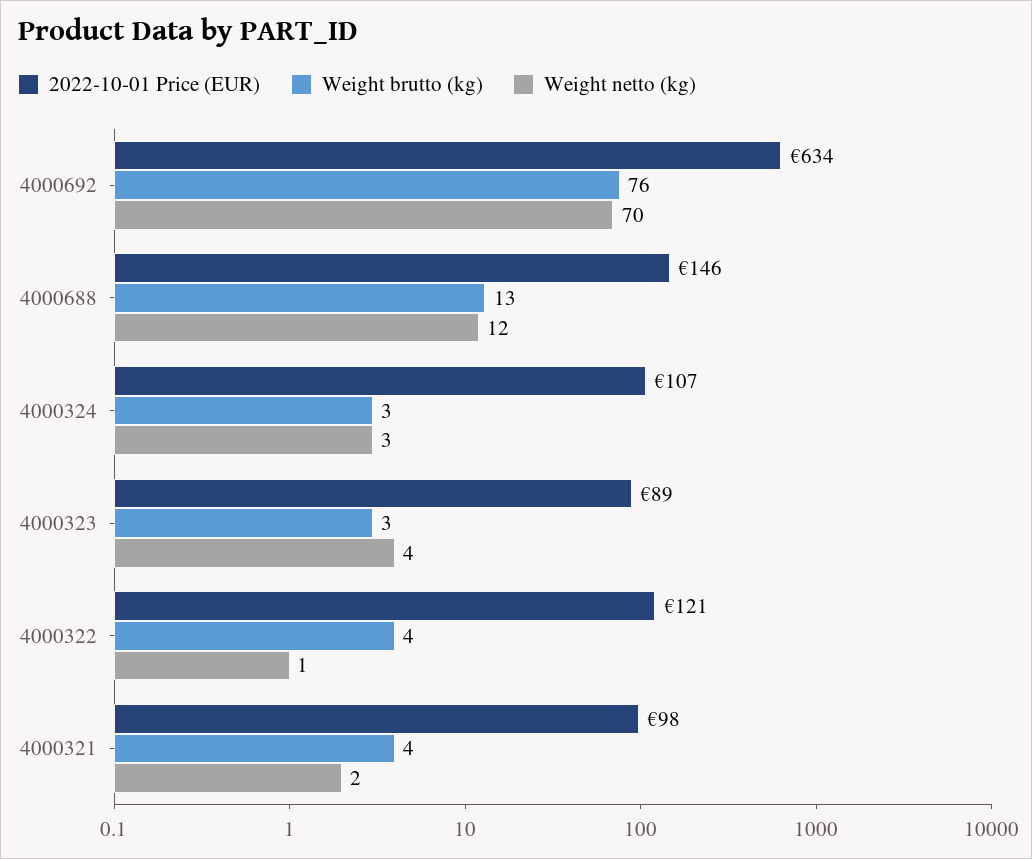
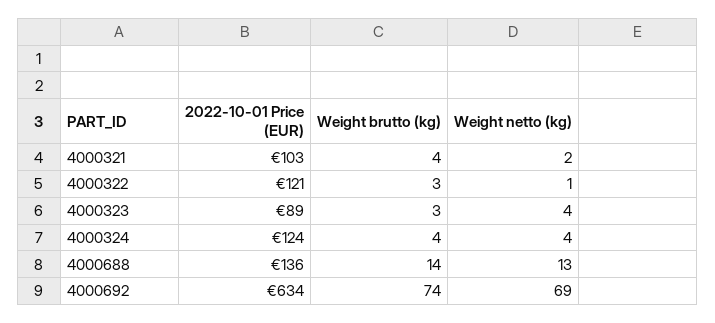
  {
    "2022-10-01 Price (EUR)": {
      "4000692": 634,
-     "4000688": 146,
+     "4000688": 136,
-     "4000324": 107,
+     "4000324": 124,
      "4000323": 89,
      "4000322": 121,
-     "4000321": 98
+     "4000321": 103
    },
    "Weight brutto (kg)": {
-     "4000692": 76,
+     "4000692": 74,
-     "4000688": 13,
+     "4000688": 14,
-     "4000324": 3,
+     "4000324": 4,
      "4000323": 3,
-     "4000322": 4,
+     "4000322": 3,
      "4000321": 4
    },
    "Weight netto (kg)": {
-     "4000692": 70,
+     "4000692": 69,
-     "4000688": 12,
+     "4000688": 13,
-     "4000324": 3,
+     "4000324": 4,
      "4000323": 4,
      "4000322": 1,
      "4000321": 2
    }
  }

